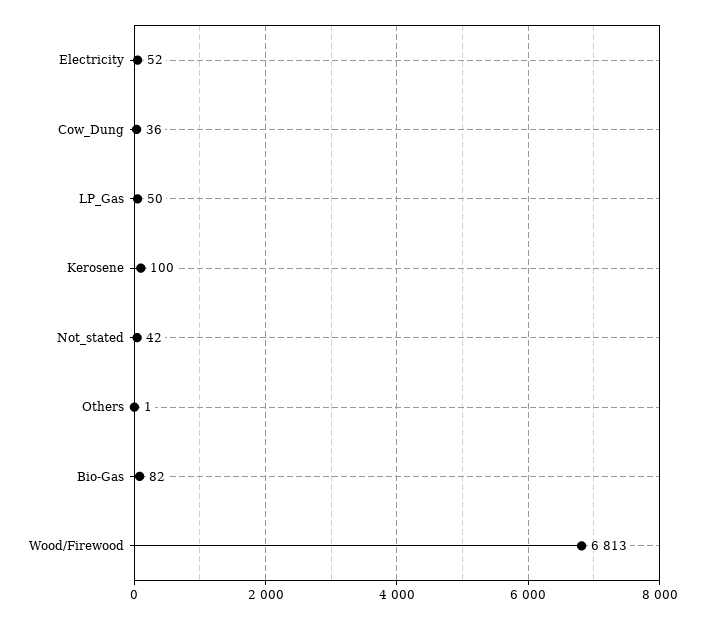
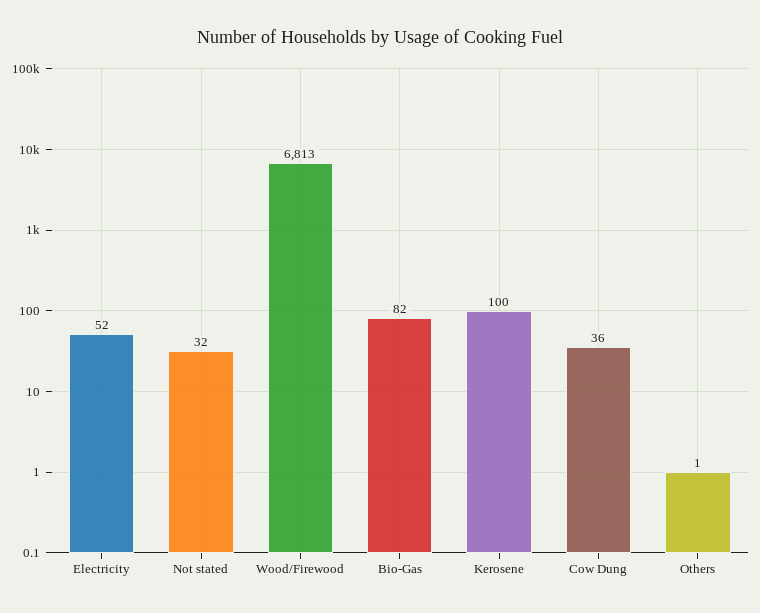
  {
    "Electricity": 52,
    "Cow_Dung": 36,
-   "LP_Gas": 50,
    "Kerosene": 100,
-   "Not_stated": 42,
+   "Not_stated": 32,
    "Others": 1,
    "Bio-Gas": 82,
    "Wood/Firewood": 6813
  }

